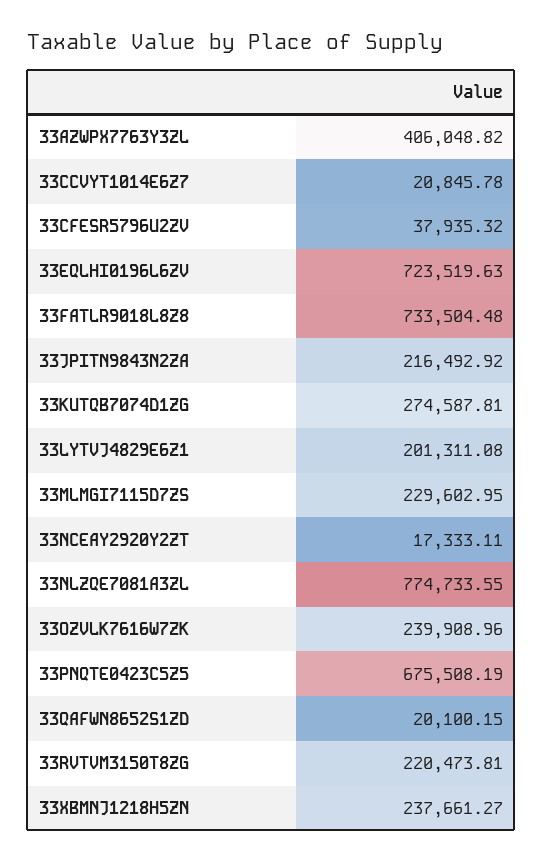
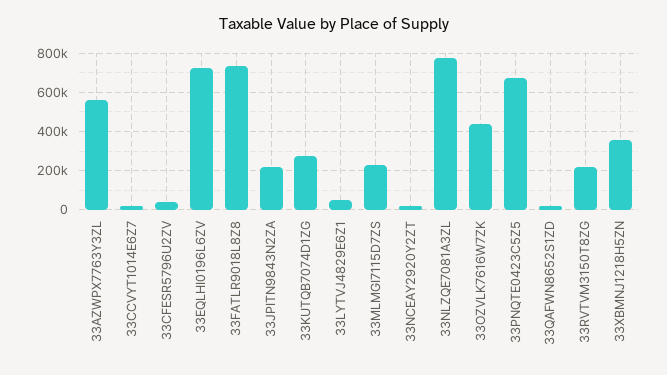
  {
-   "33AZWPX7763Y3ZL": 406048.82,
+   "33AZWPX7763Y3ZL": 550000,
    "33CCVYT1014E6Z7": 20845.78,
    "33CFESR5796U2ZV": 37935.32,
    "33EQLHI0196L6ZV": 723519.63,
    "33FATLR9018L8Z8": 733504.48,
    "33JPITN9843N2ZA": 216492.92,
    "33KUTQB7074D1ZG": 274587.81,
-   "33LYTVJ4829E6Z1": 201311.08,
+   "33LYTVJ4829E6Z1": 50000,
    "33MLMGI7115D7ZS": 229602.95,
    "33NCEAY2920Y2ZT": 17333.11,
    "33NLZQE7081A3ZL": 774733.55,
-   "33OZVLK7616W7ZK": 239908.96,
+   "33OZVLK7616W7ZK": 450000,
    "33PNQTE0423C5Z5": 675508.19,
    "33QAFWN8652S1ZD": 20100.15,
    "33RVTVM3150T8ZG": 220473.81,
-   "33XBMNJ1218H5ZN": 237661.27
+   "33XBMNJ1218H5ZN": 350000
  }

